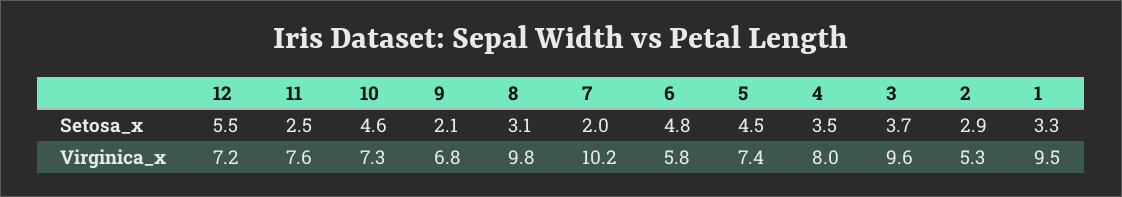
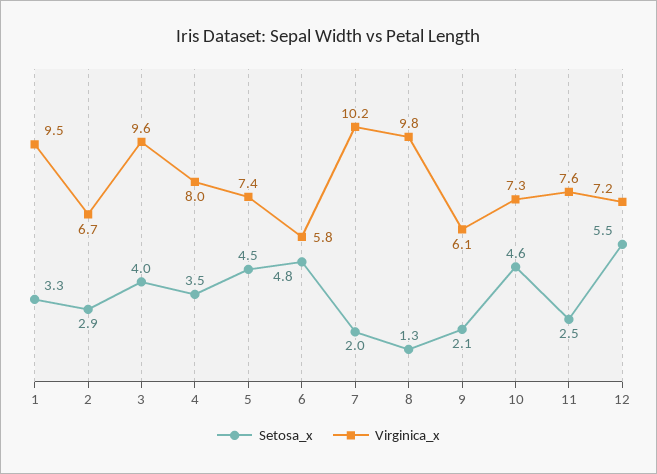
  {
    "Setosa_x": {
      "12": 5.5,
      "11": 2.5,
      "10": 4.6,
      "9": 2.1,
-     "8": 3.1,
+     "8": 1.3,
      "7": 2,
      "6": 4.8,
      "5": 4.5,
      "4": 3.5,
-     "3": 3.7,
+     "3": 4,
      "2": 2.9,
      "1": 3.3
    },
    "Virginica_x": {
      "12": 7.2,
      "11": 7.6,
      "10": 7.3,
-     "9": 6.8,
+     "9": 6.1,
      "8": 9.8,
      "7": 10.2,
      "6": 5.8,
      "5": 7.4,
      "4": 8,
      "3": 9.6,
-     "2": 5.3,
+     "2": 6.7,
      "1": 9.5
    }
  }

